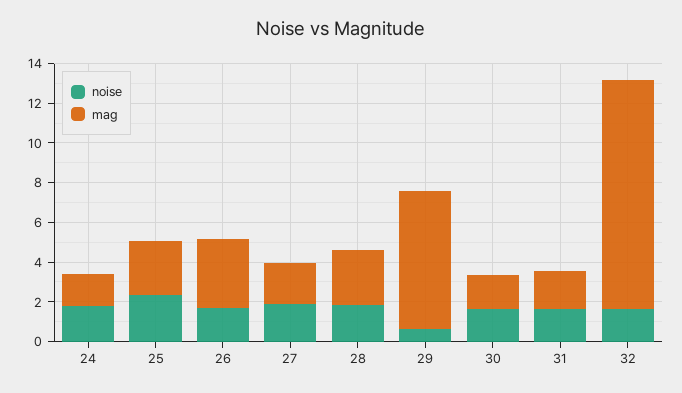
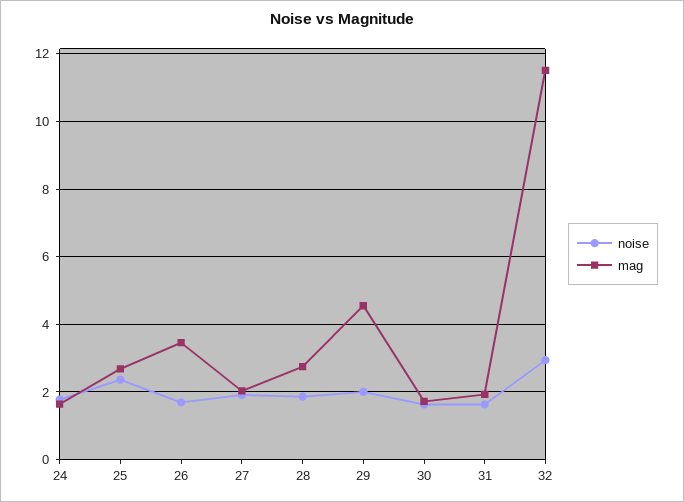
  {
    "noise": {
      "24": 1.8,
      "25": 2.4,
      "26": 1.6,
      "27": 2,
      "28": 1.8,
-     "29": 0.5,
+     "29": 2,
      "30": 1.6,
      "31": 1.6,
-     "32": 1.5
+     "32": 3
    },
    "mag": {
      "24": 1.6,
      "25": 2.6,
      "26": 3.4,
      "27": 2,
      "28": 2.8,
-     "29": 7,
+     "29": 4.6,
      "30": 1.8,
      "31": 2,
      "32": 11.6
    }
  }

